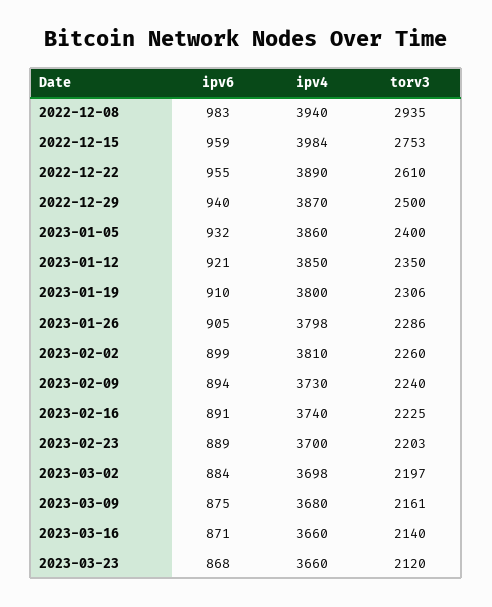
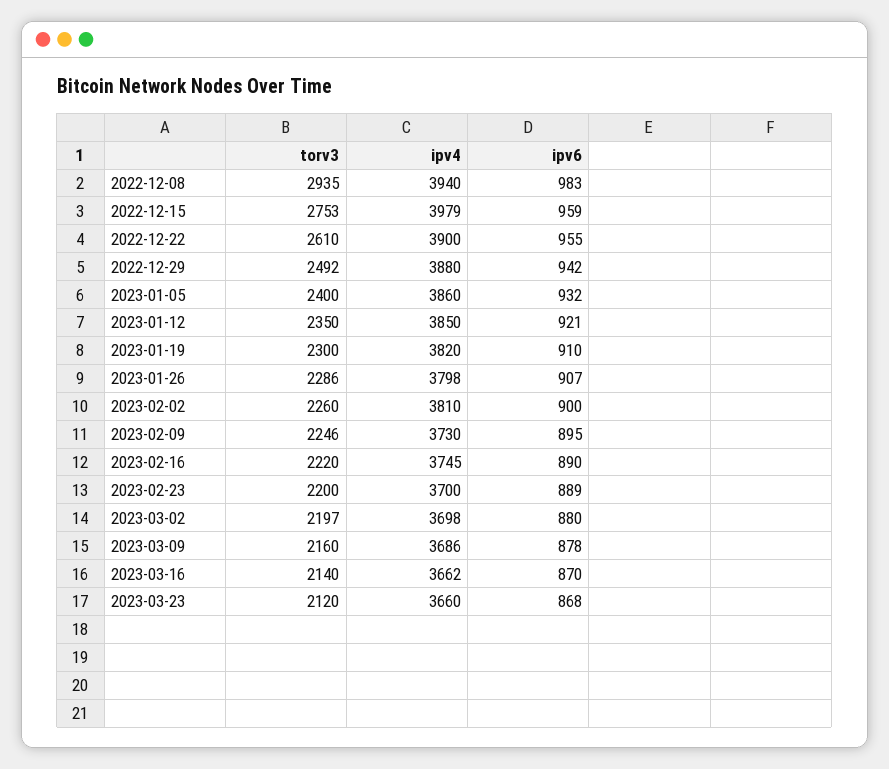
  {
    "ipv6": {
      "2022-12-08": 983,
      "2022-12-15": 959,
      "2022-12-22": 955,
-     "2022-12-29": 940,
+     "2022-12-29": 942,
      "2023-01-05": 932,
      "2023-01-12": 921,
      "2023-01-19": 910,
-     "2023-01-26": 905,
+     "2023-01-26": 907,
-     "2023-02-02": 899,
+     "2023-02-02": 900,
-     "2023-02-09": 894,
+     "2023-02-09": 895,
-     "2023-02-16": 891,
+     "2023-02-16": 890,
      "2023-02-23": 889,
-     "2023-03-02": 884,
+     "2023-03-02": 880,
-     "2023-03-09": 875,
+     "2023-03-09": 878,
-     "2023-03-16": 871,
+     "2023-03-16": 870,
      "2023-03-23": 868
    },
    "ipv4": {
      "2022-12-08": 3940,
-     "2022-12-15": 3984,
+     "2022-12-15": 3979,
-     "2022-12-22": 3890,
+     "2022-12-22": 3900,
-     "2022-12-29": 3870,
+     "2022-12-29": 3880,
      "2023-01-05": 3860,
      "2023-01-12": 3850,
-     "2023-01-19": 3800,
+     "2023-01-19": 3820,
      "2023-01-26": 3798,
      "2023-02-02": 3810,
      "2023-02-09": 3730,
-     "2023-02-16": 3740,
+     "2023-02-16": 3745,
      "2023-02-23": 3700,
      "2023-03-02": 3698,
-     "2023-03-09": 3680,
+     "2023-03-09": 3686,
-     "2023-03-16": 3660,
+     "2023-03-16": 3662,
      "2023-03-23": 3660
    },
    "torv3": {
      "2022-12-08": 2935,
      "2022-12-15": 2753,
      "2022-12-22": 2610,
-     "2022-12-29": 2500,
+     "2022-12-29": 2492,
      "2023-01-05": 2400,
      "2023-01-12": 2350,
-     "2023-01-19": 2306,
+     "2023-01-19": 2300,
      "2023-01-26": 2286,
      "2023-02-02": 2260,
-     "2023-02-09": 2240,
+     "2023-02-09": 2246,
-     "2023-02-16": 2225,
+     "2023-02-16": 2220,
-     "2023-02-23": 2203,
+     "2023-02-23": 2200,
      "2023-03-02": 2197,
-     "2023-03-09": 2161,
+     "2023-03-09": 2160,
      "2023-03-16": 2140,
      "2023-03-23": 2120
    }
  }

